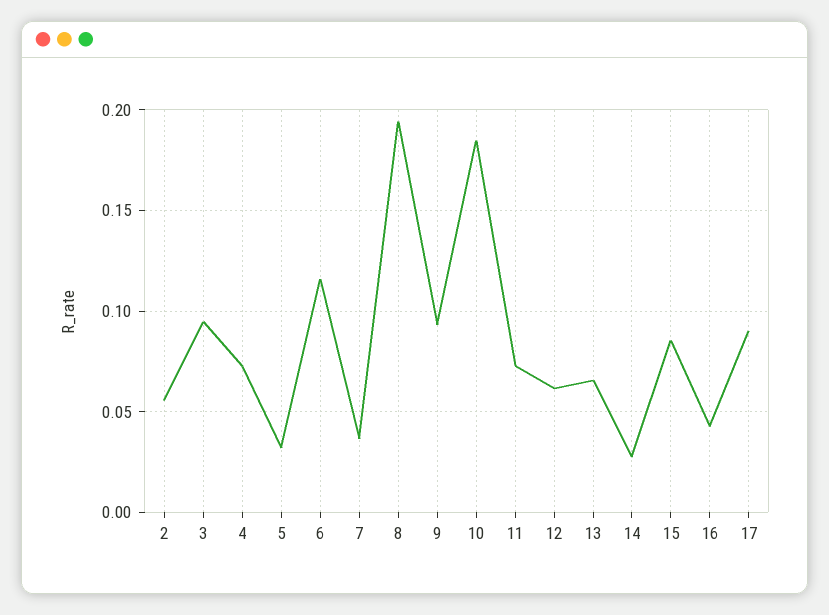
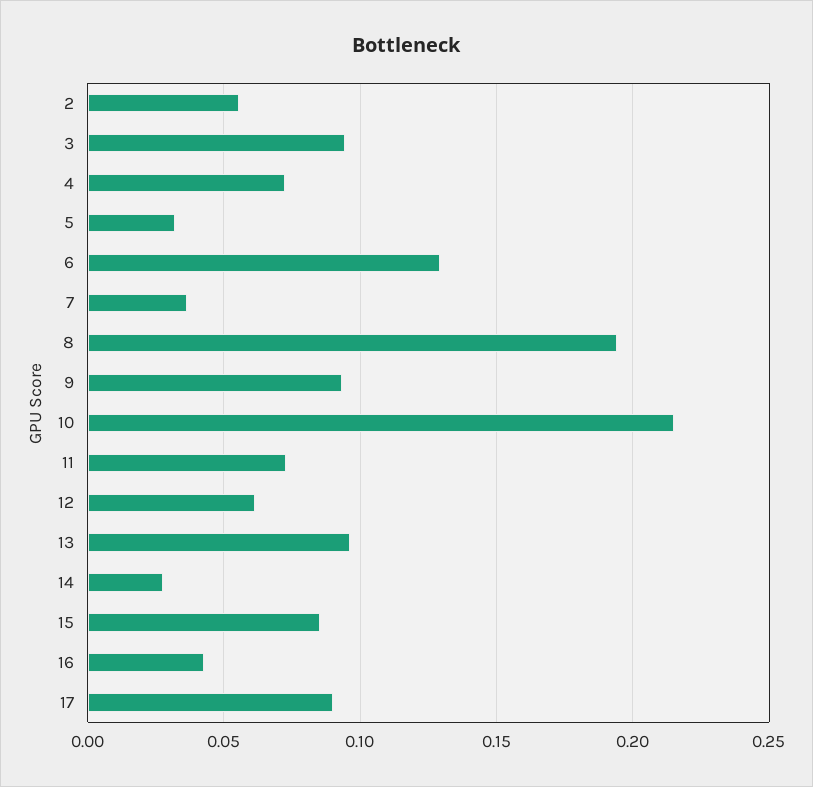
  {
    "2": 0.055,
    "3": 0.095,
    "4": 0.075,
    "5": 0.03,
-   "6": 0.115,
+   "6": 0.13,
    "7": 0.035,
    "8": 0.195,
    "9": 0.095,
-   "10": 0.185,
+   "10": 0.215,
    "11": 0.075,
    "12": 0.06,
-   "13": 0.065,
+   "13": 0.095,
    "14": 0.03,
    "15": 0.085,
    "16": 0.045,
    "17": 0.09
  }

